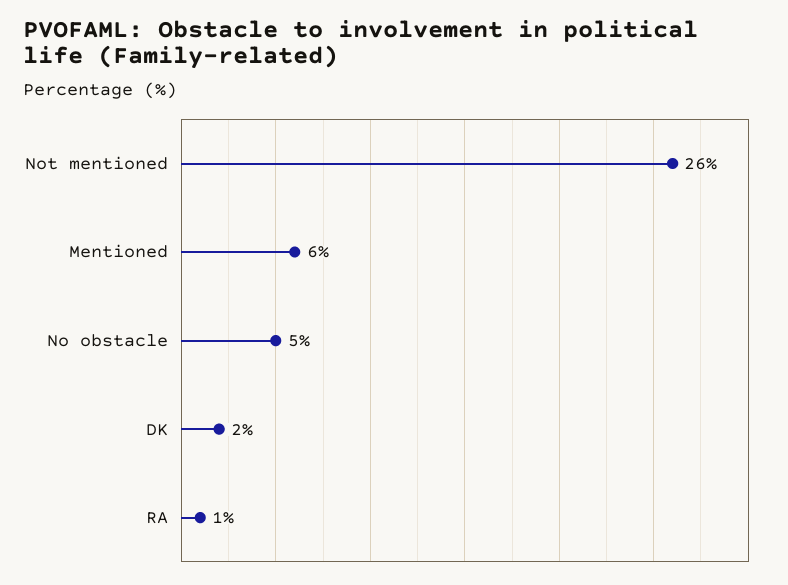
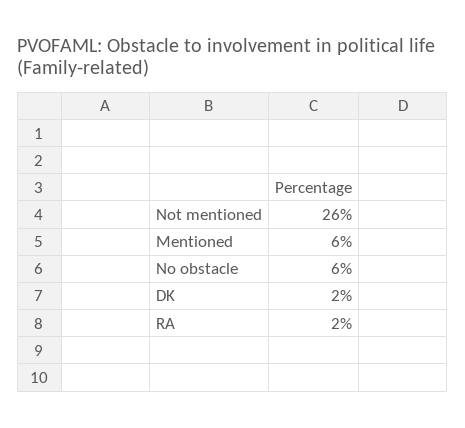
  {
    "Not mentioned": 26,
    "Mentioned": 6,
-   "No obstacle": 5,
+   "No obstacle": 6,
    "DK": 2,
-   "RA": 1
+   "RA": 2
  }

